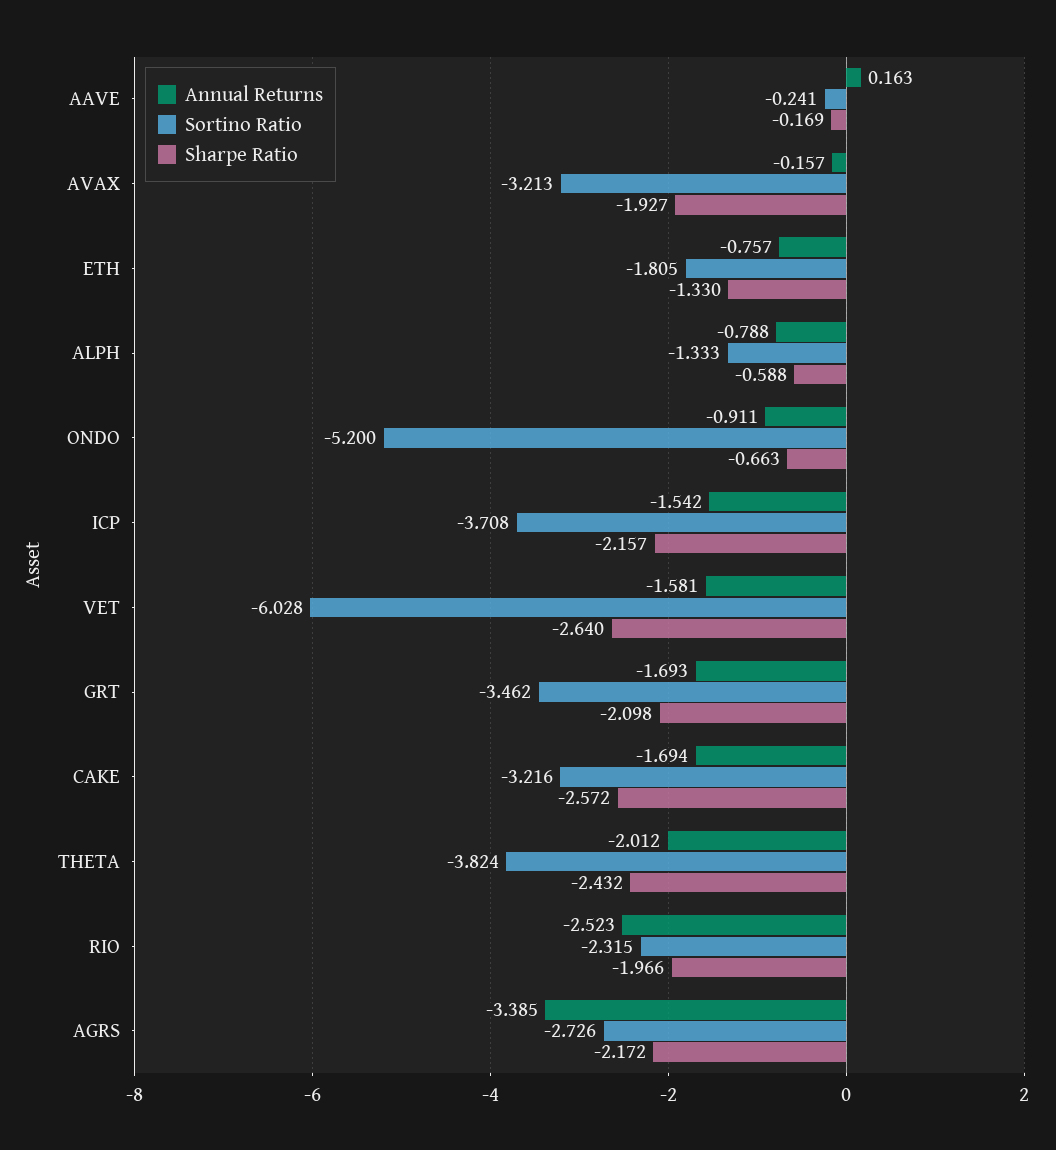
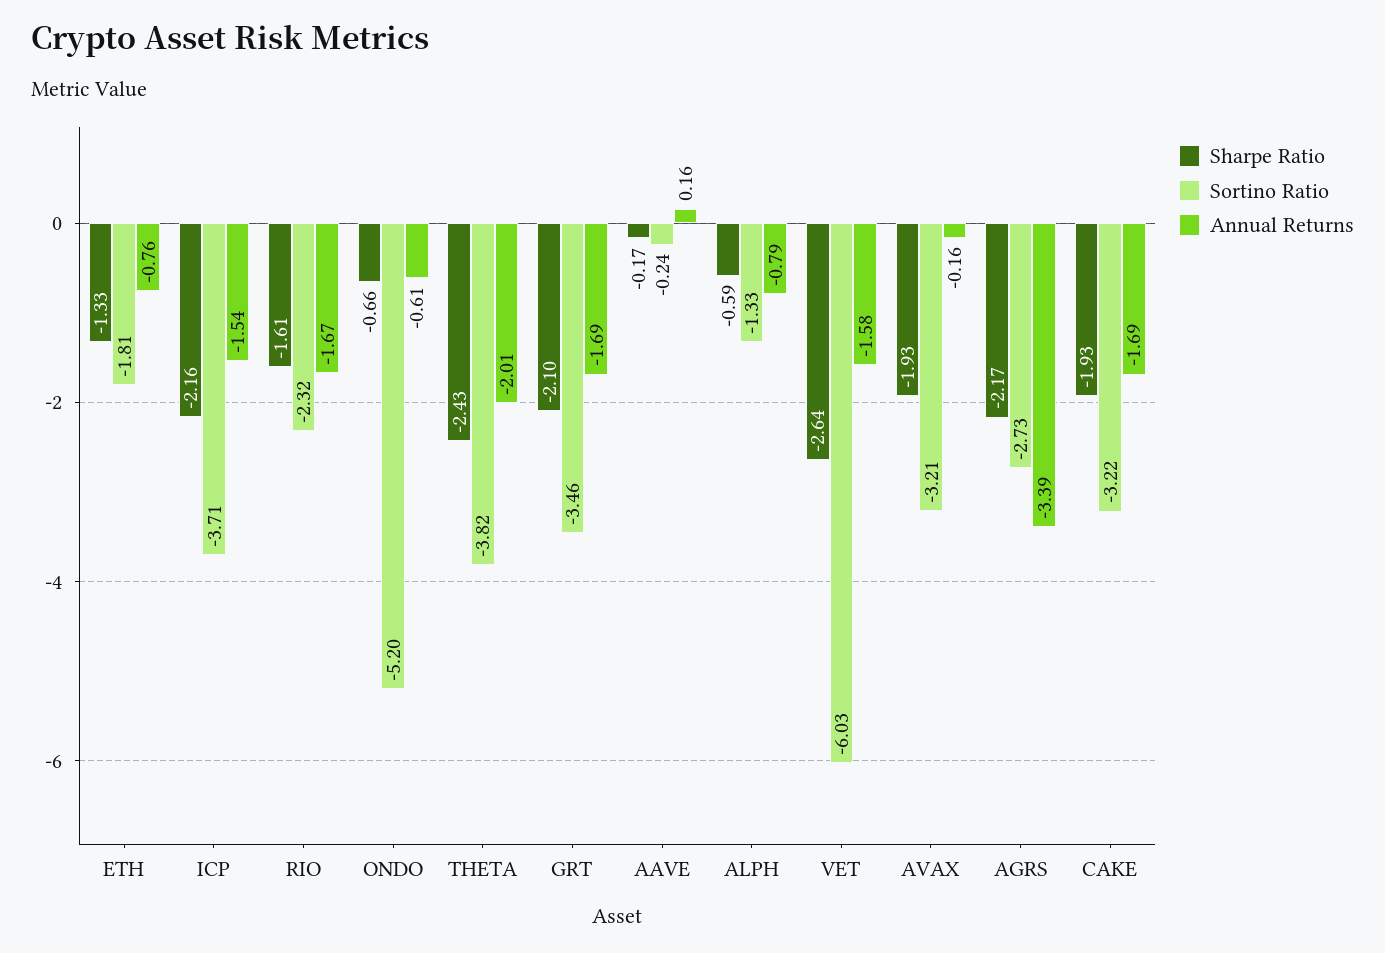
  {
    "Annual Returns": {
      "AAVE": 0.163,
      "AVAX": -0.157,
      "ETH": -0.757,
      "ALPH": -0.788,
-     "ONDO": -0.911,
+     "ONDO": -0.61,
      "ICP": -1.542,
      "VET": -1.581,
      "GRT": -1.693,
      "CAKE": -1.694,
      "THETA": -2.012,
-     "RIO": -2.523,
+     "RIO": -1.67,
      "AGRS": -3.385
    },
    "Sortino Ratio": {
      "AAVE": -0.241,
      "AVAX": -3.213,
      "ETH": -1.805,
      "ALPH": -1.333,
      "ONDO": -5.2,
      "ICP": -3.708,
      "VET": -6.028,
      "GRT": -3.462,
      "CAKE": -3.216,
      "THETA": -3.824,
      "RIO": -2.315,
      "AGRS": -2.726
    },
    "Sharpe Ratio": {
      "AAVE": -0.169,
      "AVAX": -1.927,
      "ETH": -1.33,
      "ALPH": -0.588,
      "ONDO": -0.663,
      "ICP": -2.157,
      "VET": -2.64,
      "GRT": -2.098,
-     "CAKE": -2.572,
+     "CAKE": -1.93,
      "THETA": -2.432,
-     "RIO": -1.966,
+     "RIO": -1.61,
      "AGRS": -2.172
    }
  }

